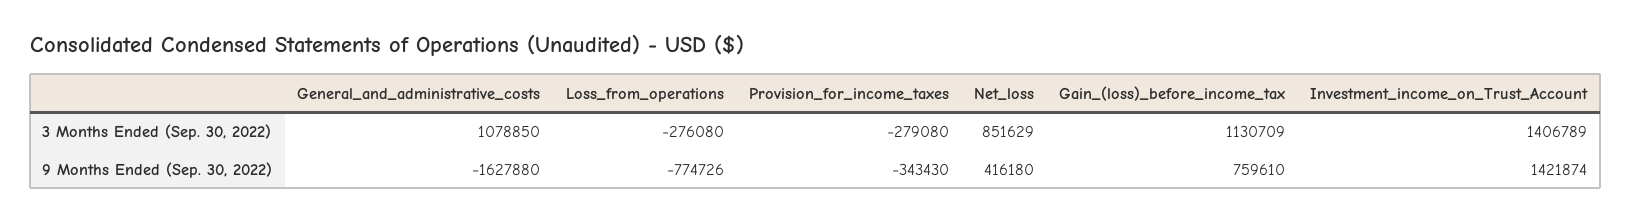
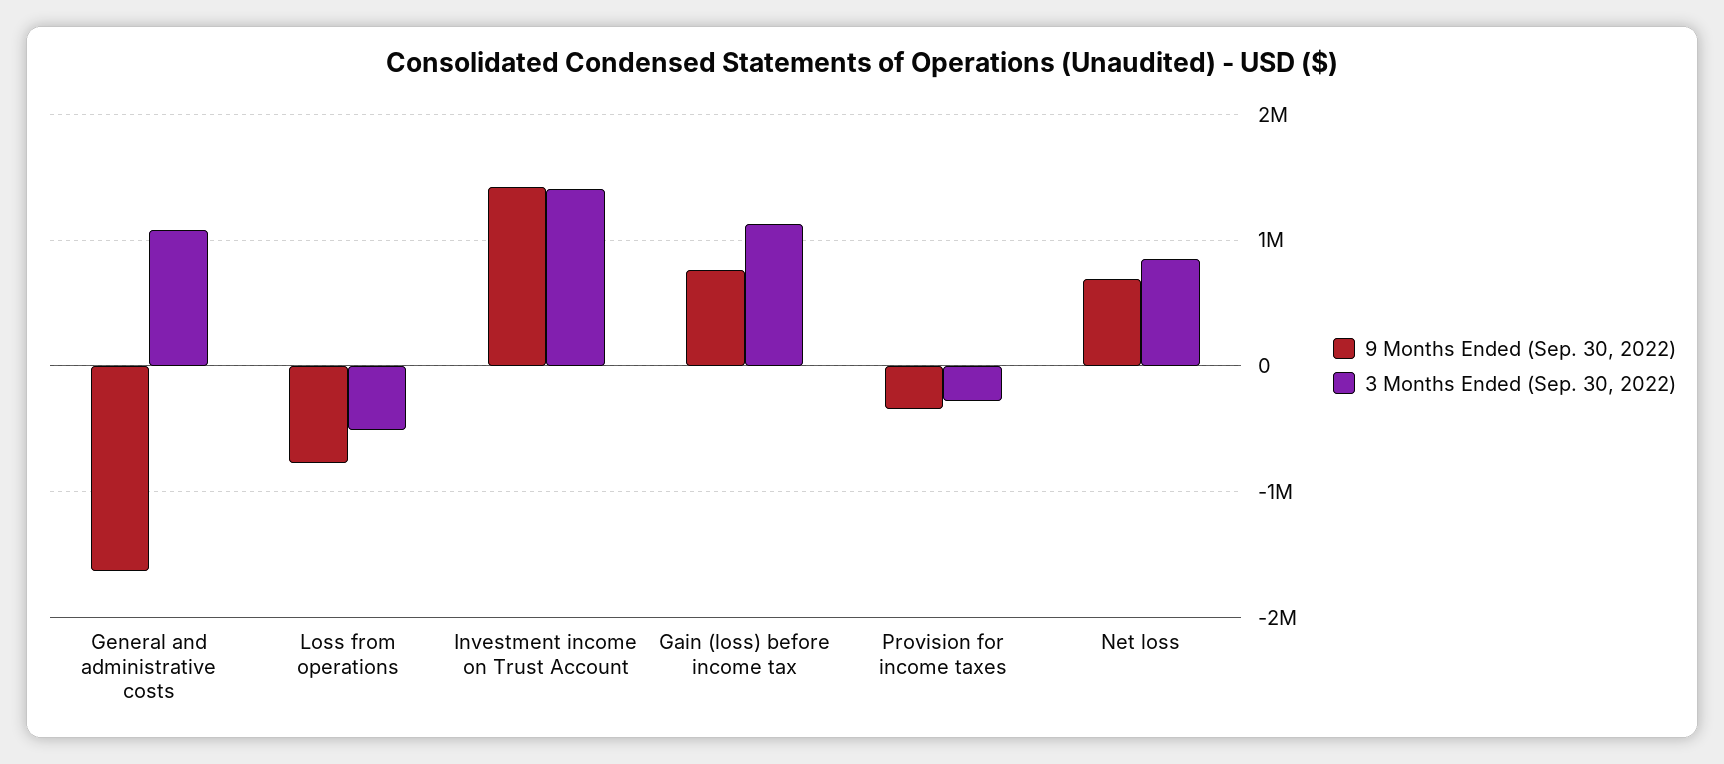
  {
    "3 Months Ended (Sep. 30, 2022)": {
      "General_and_administrative_costs": 1078850,
-     "Loss_from_operations": -276080,
+     "Loss_from_operations": -500000,
      "Provision_for_income_taxes": -279080,
      "Net_loss": 851629,
      "Gain_(loss)_before_income_tax": 1130709,
      "Investment_income_on_Trust_Account": 1406789
    },
    "9 Months Ended (Sep. 30, 2022)": {
      "General_and_administrative_costs": -1627880,
      "Loss_from_operations": -774726,
      "Provision_for_income_taxes": -343430,
-     "Net_loss": 416180,
+     "Net_loss": 700000,
      "Gain_(loss)_before_income_tax": 759610,
      "Investment_income_on_Trust_Account": 1421874
    }
  }

